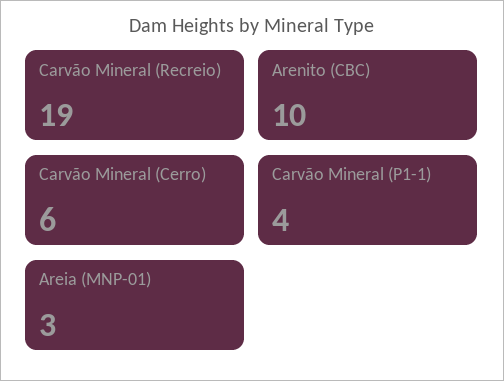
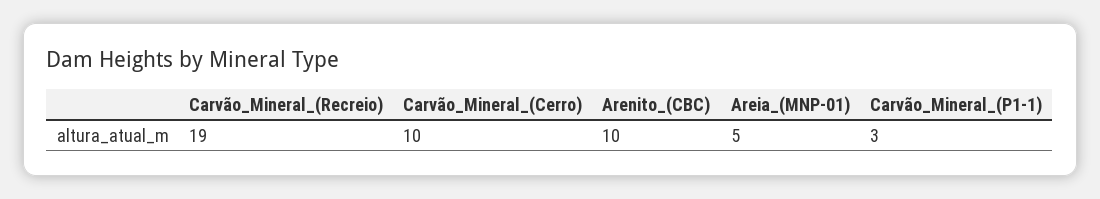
  {
    "Carvão Mineral (Recreio)": 19,
    "Arenito (CBC)": 10,
-   "Carvão Mineral (Cerro)": 6,
+   "Carvão Mineral (Cerro)": 10,
-   "Carvão Mineral (P1-1)": 4,
+   "Carvão Mineral (P1-1)": 3,
-   "Areia (MNP-01)": 3
+   "Areia (MNP-01)": 5
  }

